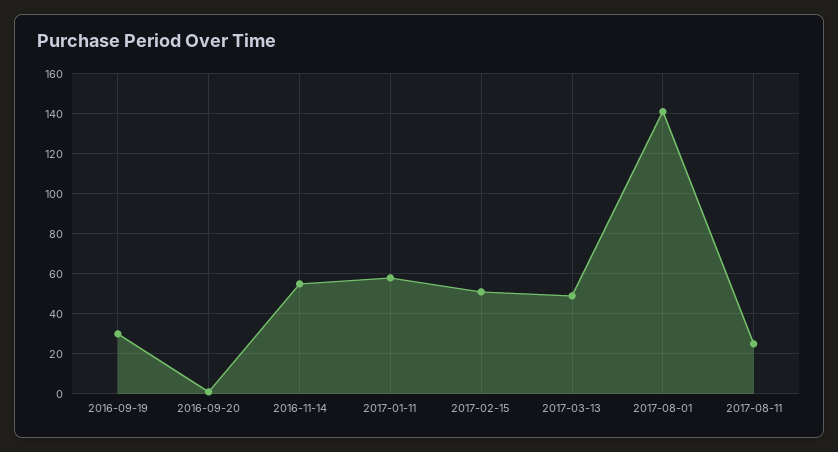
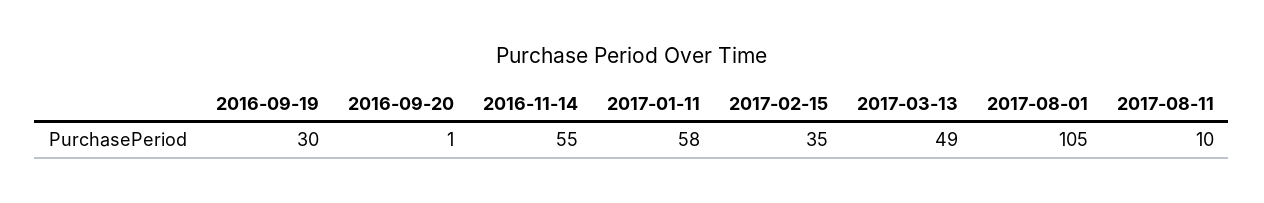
  {
    "2016-09-19": 30,
    "2016-09-20": 1,
    "2016-11-14": 55,
    "2017-01-11": 58,
-   "2017-02-15": 50,
+   "2017-02-15": 35,
    "2017-03-13": 49,
-   "2017-08-01": 140,
+   "2017-08-01": 105,
-   "2017-08-11": 25
+   "2017-08-11": 10
  }

